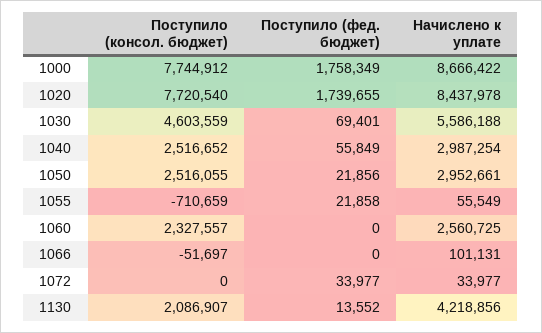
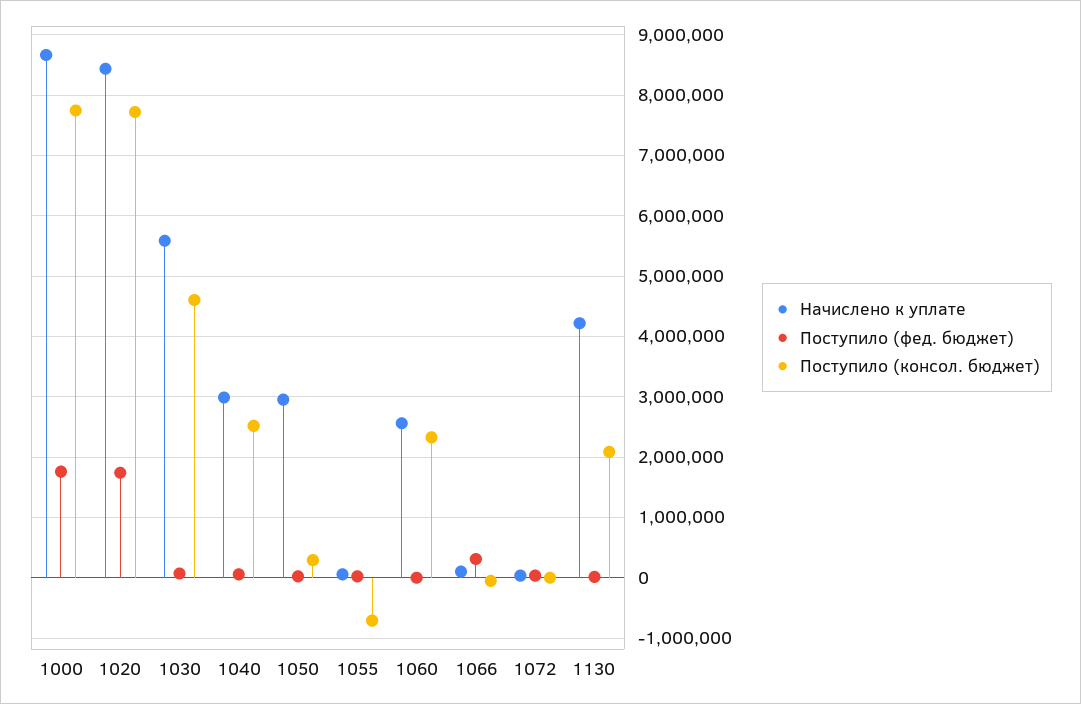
  {
    "Поступило (консол. бюджет)": {
      "1000": 7744912,
      "1020": 7720540,
      "1030": 4603559,
      "1040": 2516652,
-     "1050": 2516055,
+     "1050": 300000,
      "1055": -710659,
      "1060": 2327557,
      "1066": -51697,
      "1072": 0,
      "1130": 2086907
    },
    "Поступило (фед. бюджет)": {
      "1000": 1758349,
      "1020": 1739655,
      "1030": 69401,
      "1040": 55849,
      "1050": 21856,
      "1055": 21858,
      "1060": 0,
-     "1066": 0,
+     "1066": 300000,
      "1072": 33977,
      "1130": 13552
    },
    "Начислено к уплате": {
      "1000": 8666422,
      "1020": 8437978,
      "1030": 5586188,
      "1040": 2987254,
      "1050": 2952661,
      "1055": 55549,
      "1060": 2560725,
      "1066": 101131,
      "1072": 33977,
      "1130": 4218856
    }
  }

